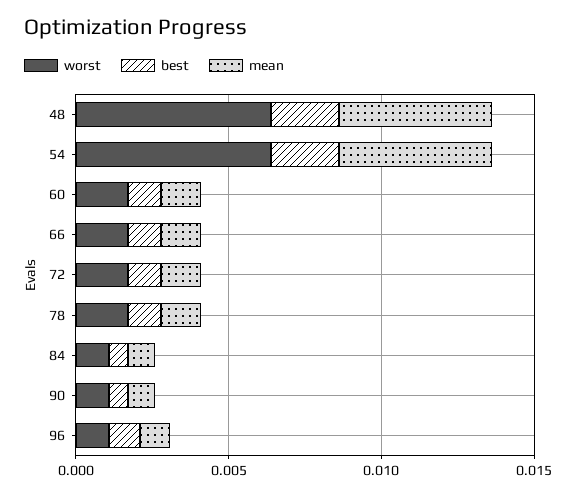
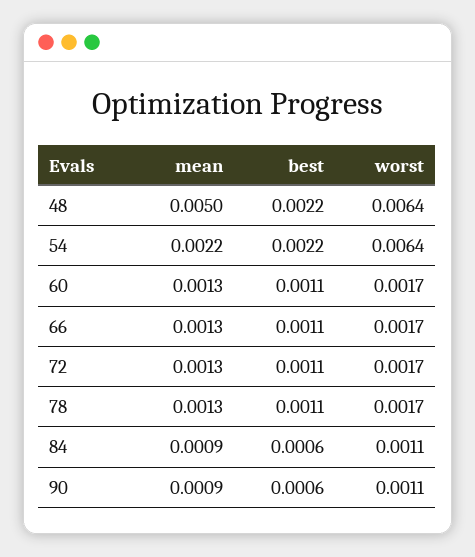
  {
    "worst": {
      "48": 0.0064,
      "54": 0.0064,
      "60": 0.0017,
      "66": 0.0017,
      "72": 0.0017,
      "78": 0.0017,
      "84": 0.0011,
-     "90": 0.0011,
+     "90": 0.0011
-     "96": 0.001
    },
    "best": {
      "48": 0.0022,
      "54": 0.0022,
      "60": 0.0011,
      "66": 0.0011,
      "72": 0.0011,
      "78": 0.0011,
      "84": 0.0006,
-     "90": 0.0006,
+     "90": 0.0006
-     "96": 0.001
    },
    "mean": {
      "48": 0.005,
-     "54": 0.005,
+     "54": 0.0022,
      "60": 0.0013,
      "66": 0.0013,
      "72": 0.0013,
      "78": 0.0013,
      "84": 0.0009,
-     "90": 0.0009,
+     "90": 0.0009
-     "96": 0.001
    }
  }

